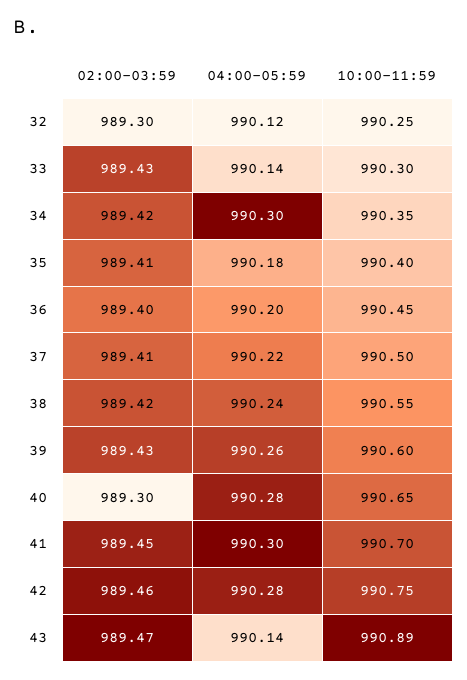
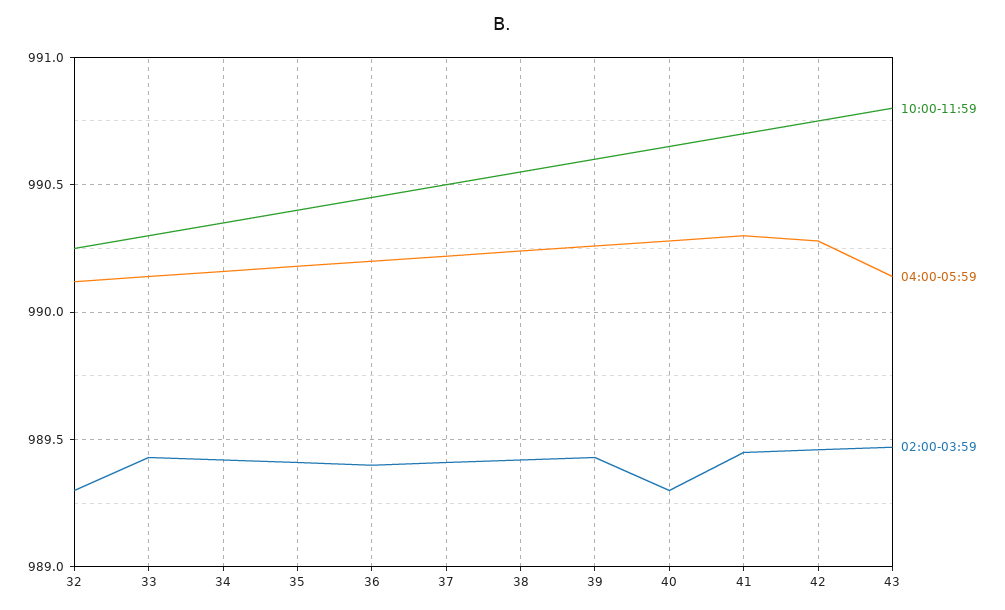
  {
    "02:00-03:59": {
      "32": 989.3,
      "33": 989.43,
      "34": 989.42,
      "35": 989.41,
      "36": 989.4,
      "37": 989.41,
      "38": 989.42,
      "39": 989.43,
      "40": 989.3,
      "41": 989.45,
      "42": 989.46,
      "43": 989.47
    },
    "04:00-05:59": {
      "32": 990.12,
      "33": 990.14,
-     "34": 990.3,
+     "34": 990.15,
      "35": 990.18,
      "36": 990.2,
      "37": 990.22,
      "38": 990.24,
      "39": 990.26,
      "40": 990.28,
      "41": 990.3,
      "42": 990.28,
      "43": 990.14
    },
    "10:00-11:59": {
      "32": 990.25,
      "33": 990.3,
      "34": 990.35,
      "35": 990.4,
      "36": 990.45,
      "37": 990.5,
      "38": 990.55,
      "39": 990.6,
      "40": 990.65,
      "41": 990.7,
      "42": 990.75,
-     "43": 990.89
+     "43": 990.8
    }
  }

